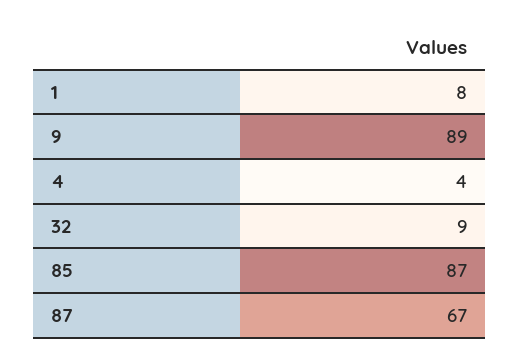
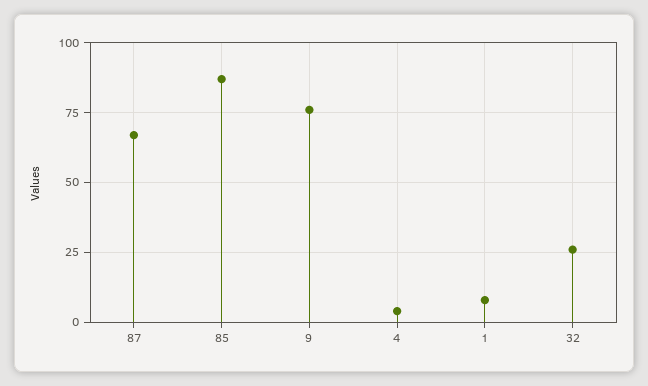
  {
    "1": 8,
-   "9": 89,
+   "9": 75,
    "4": 4,
-   "32": 9,
+   "32": 25,
    "85": 87,
    "87": 67
  }

